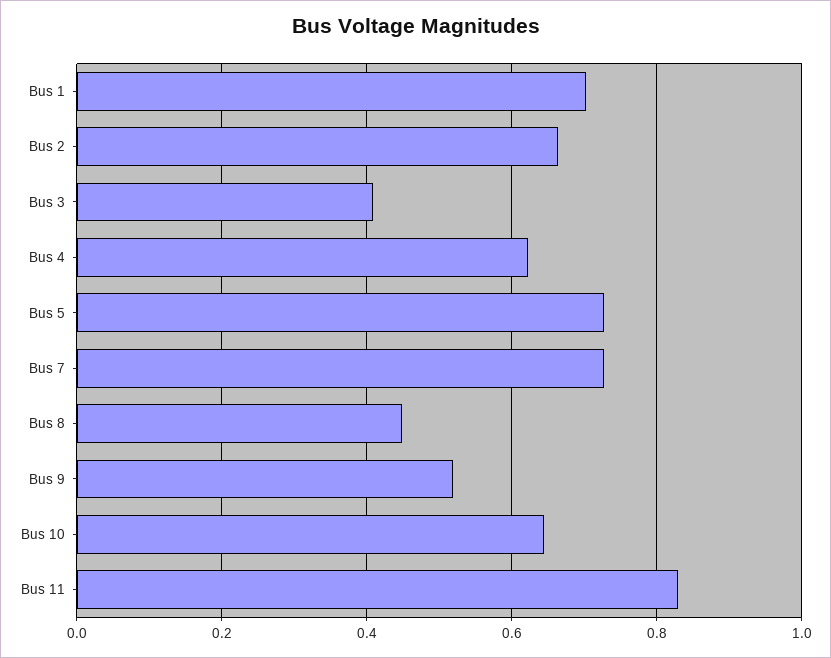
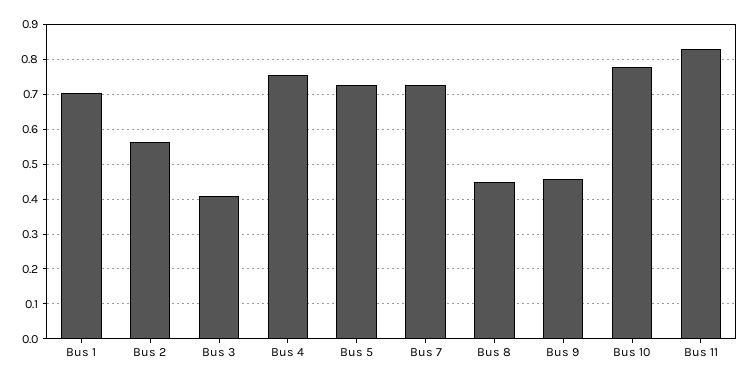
  {
    "Bus 1": 0.7,
-   "Bus 2": 0.66,
+   "Bus 2": 0.56,
    "Bus 3": 0.4,
-   "Bus 4": 0.62,
+   "Bus 4": 0.76,
    "Bus 5": 0.72,
    "Bus 7": 0.72,
    "Bus 8": 0.44,
-   "Bus 9": 0.52,
+   "Bus 9": 0.46,
-   "Bus 10": 0.64,
+   "Bus 10": 0.78,
    "Bus 11": 0.82
  }

